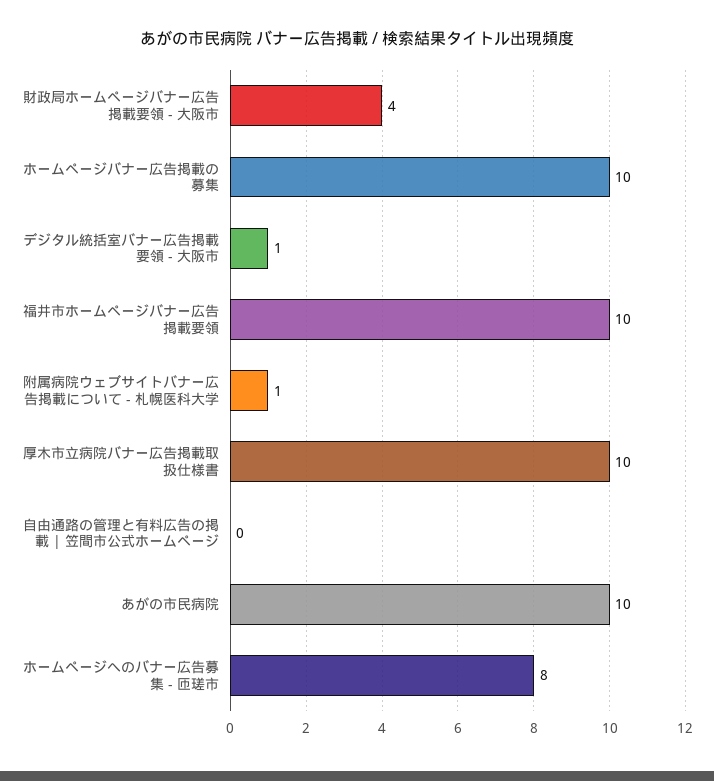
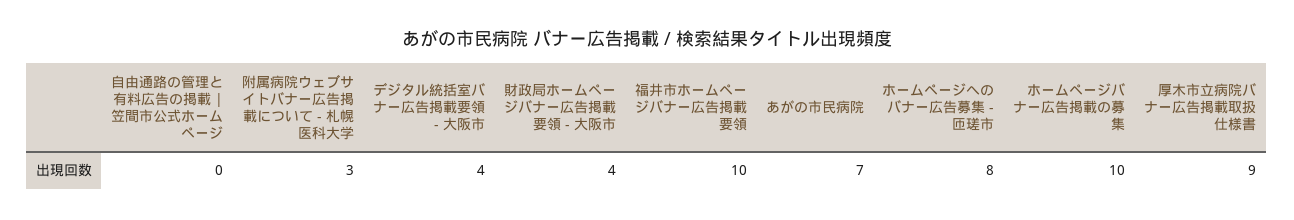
  {
    "財政局ホームページバナー広告掲載要領 - 大阪市": 4,
    "ホームページバナー広告掲載の募集": 10,
-   "デジタル統括室バナー広告掲載要領 - 大阪市": 1,
+   "デジタル統括室バナー広告掲載要領 - 大阪市": 4,
    "福井市ホームページバナー広告掲載要領": 10,
-   "附属病院ウェブサイトバナー広告掲載について - 札幌医科大学": 1,
+   "附属病院ウェブサイトバナー広告掲載について - 札幌医科大学": 3,
-   "厚木市立病院バナー広告掲載取扱仕様書": 10,
+   "厚木市立病院バナー広告掲載取扱仕様書": 9,
    "自由通路の管理と有料広告の掲載 | 笠間市公式ホームページ": 0,
-   "あがの市民病院": 10,
+   "あがの市民病院": 7,
    "ホームページへのバナー広告募集 - 匝瑳市": 8
  }

